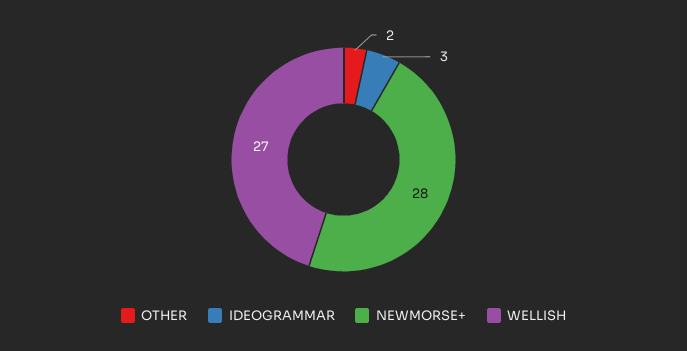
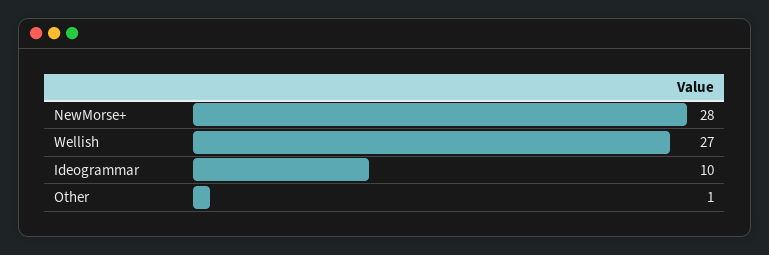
  {
-   "OTHER": 2,
+   "OTHER": 1,
-   "IDEOGRAMMAR": 3,
+   "IDEOGRAMMAR": 10,
    "NEWMORSE+": 28,
    "WELLISH": 27
  }

